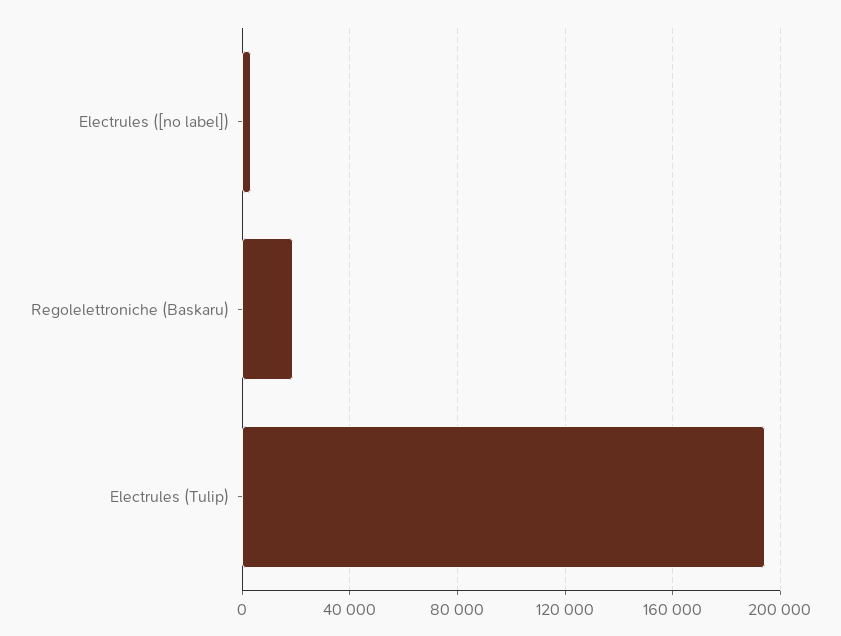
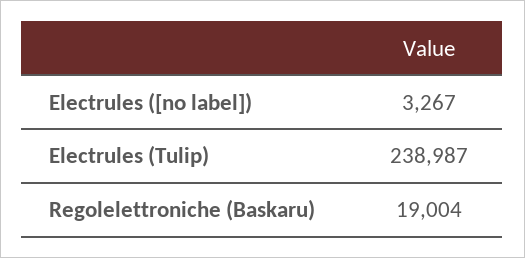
  {
    "Electrules ([no label])": 3267,
    "Regolelettroniche (Baskaru)": 19004,
-   "Electrules (Tulip)": 195000
+   "Electrules (Tulip)": 238987
  }

